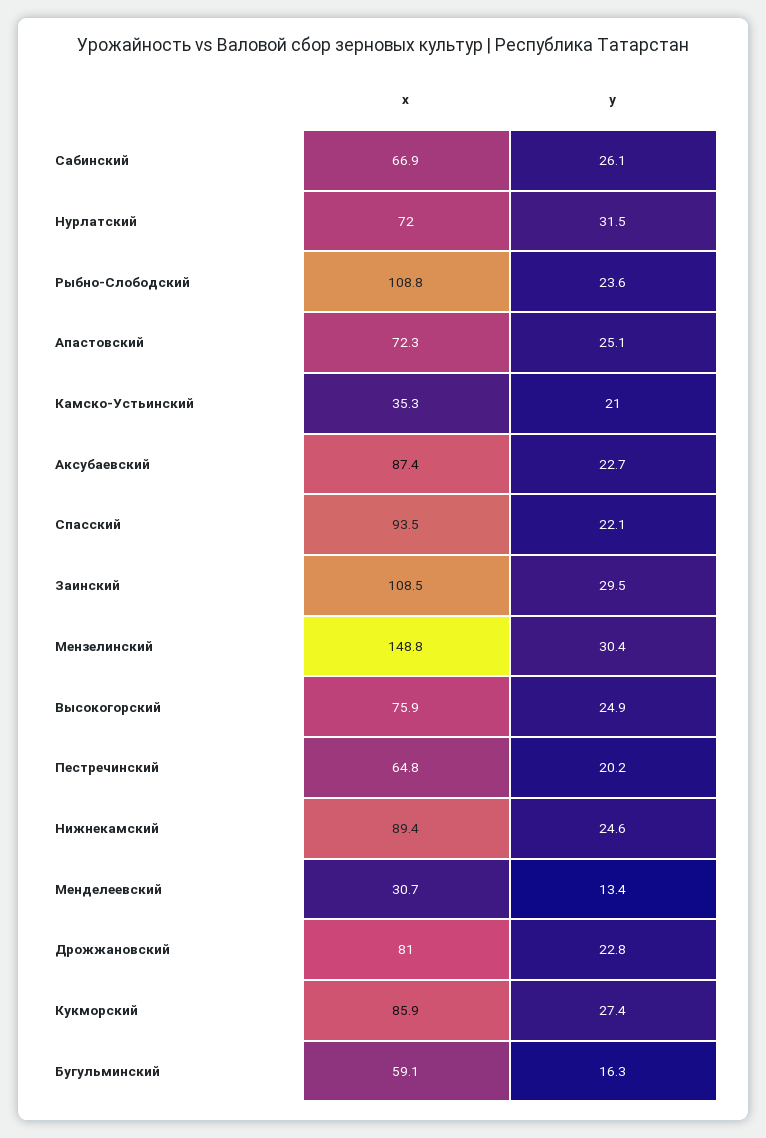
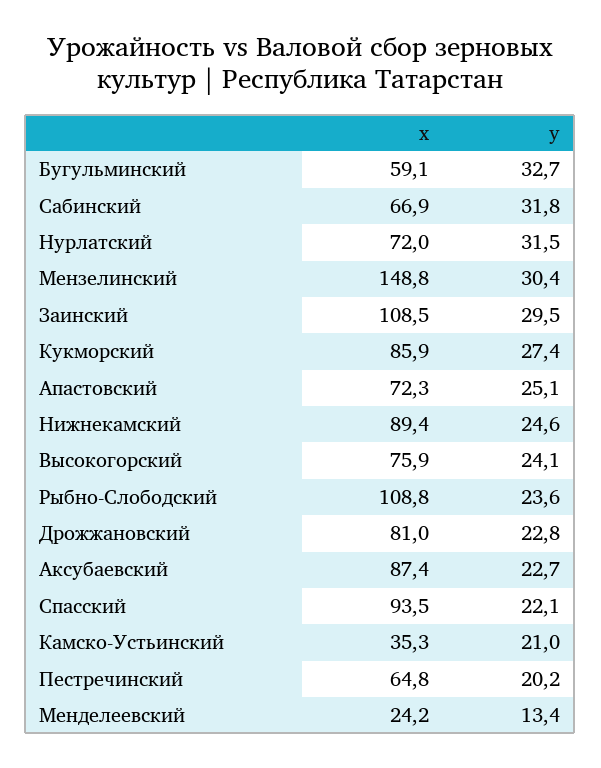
  {
    "x": {
      "Сабинский": 66.9,
      "Нурлатский": 72,
      "Рыбно-Слободский": 108.8,
      "Апастовский": 72.3,
      "Камско-Устьинский": 35.3,
      "Аксубаевский": 87.4,
      "Спасский": 93.5,
      "Заинский": 108.5,
      "Мензелинский": 148.8,
      "Высокогорский": 75.9,
      "Пестречинский": 64.8,
      "Нижнекамский": 89.4,
-     "Менделеевский": 30.7,
+     "Менделеевский": 24.2,
      "Дрожжановский": 81,
      "Кукморский": 85.9,
      "Бугульминский": 59.1
    },
    "y": {
-     "Сабинский": 26.1,
+     "Сабинский": 31.8,
      "Нурлатский": 31.5,
      "Рыбно-Слободский": 23.6,
      "Апастовский": 25.1,
      "Камско-Устьинский": 21,
      "Аксубаевский": 22.7,
      "Спасский": 22.1,
      "Заинский": 29.5,
      "Мензелинский": 30.4,
-     "Высокогорский": 24.9,
+     "Высокогорский": 24.1,
      "Пестречинский": 20.2,
      "Нижнекамский": 24.6,
      "Менделеевский": 13.4,
      "Дрожжановский": 22.8,
      "Кукморский": 27.4,
-     "Бугульминский": 16.3
+     "Бугульминский": 32.7
    }
  }

